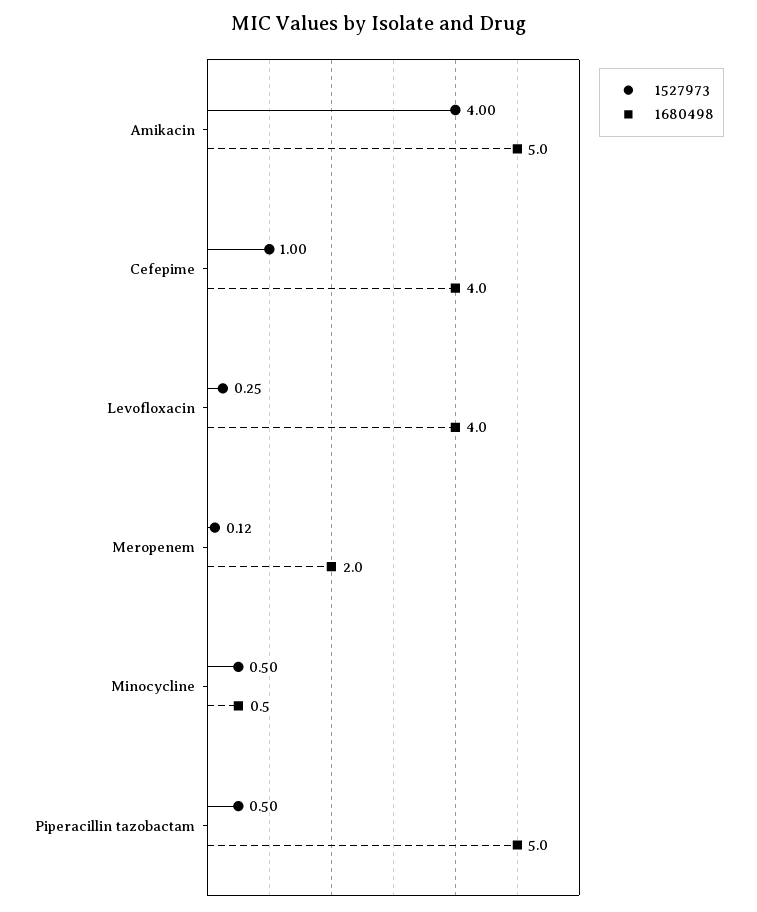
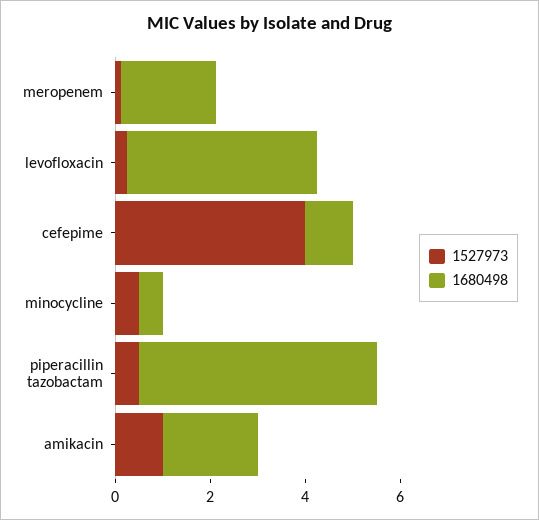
  {
    "1527973": {
-     "Amikacin": 4,
+     "Amikacin": 1,
-     "Cefepime": 1,
+     "Cefepime": 4,
      "Levofloxacin": 0.25,
      "Meropenem": 0.12,
      "Minocycline": 0.5,
      "Piperacillin tazobactam": 0.5
    },
    "1680498": {
-     "Amikacin": 5,
+     "Amikacin": 2,
-     "Cefepime": 4,
+     "Cefepime": 1,
      "Levofloxacin": 4,
      "Meropenem": 2,
      "Minocycline": 0.5,
      "Piperacillin tazobactam": 5
    }
  }

